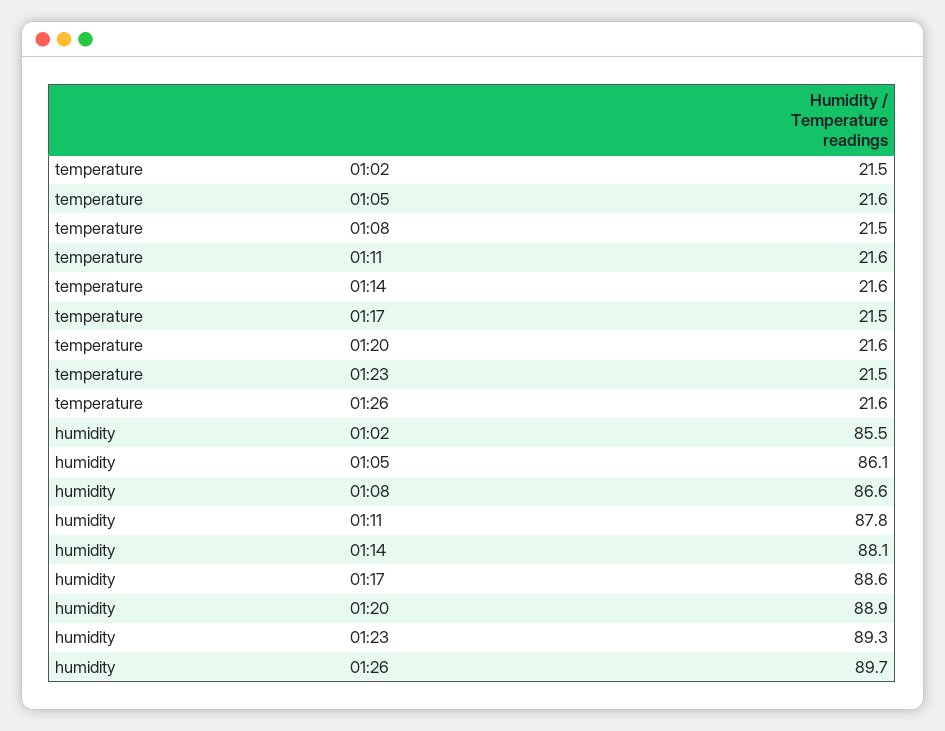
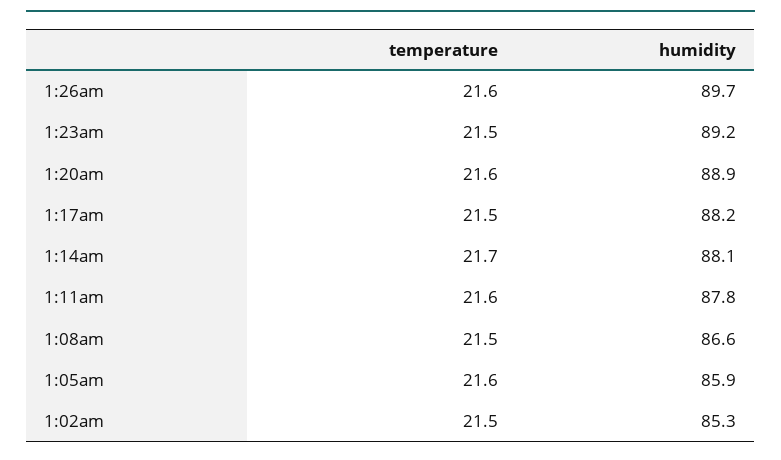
  {
    "temperature": {
      "01:02": 21.5,
      "01:05": 21.6,
      "01:08": 21.5,
      "01:11": 21.6,
-     "01:14": 21.6,
+     "01:14": 21.7,
      "01:17": 21.5,
      "01:20": 21.6,
      "01:23": 21.5,
      "01:26": 21.6
    },
    "humidity": {
-     "01:02": 85.5,
+     "01:02": 85.3,
-     "01:05": 86.1,
+     "01:05": 85.9,
      "01:08": 86.6,
      "01:11": 87.8,
      "01:14": 88.1,
-     "01:17": 88.6,
+     "01:17": 88.2,
      "01:20": 88.9,
-     "01:23": 89.3,
+     "01:23": 89.2,
      "01:26": 89.7
    }
  }

